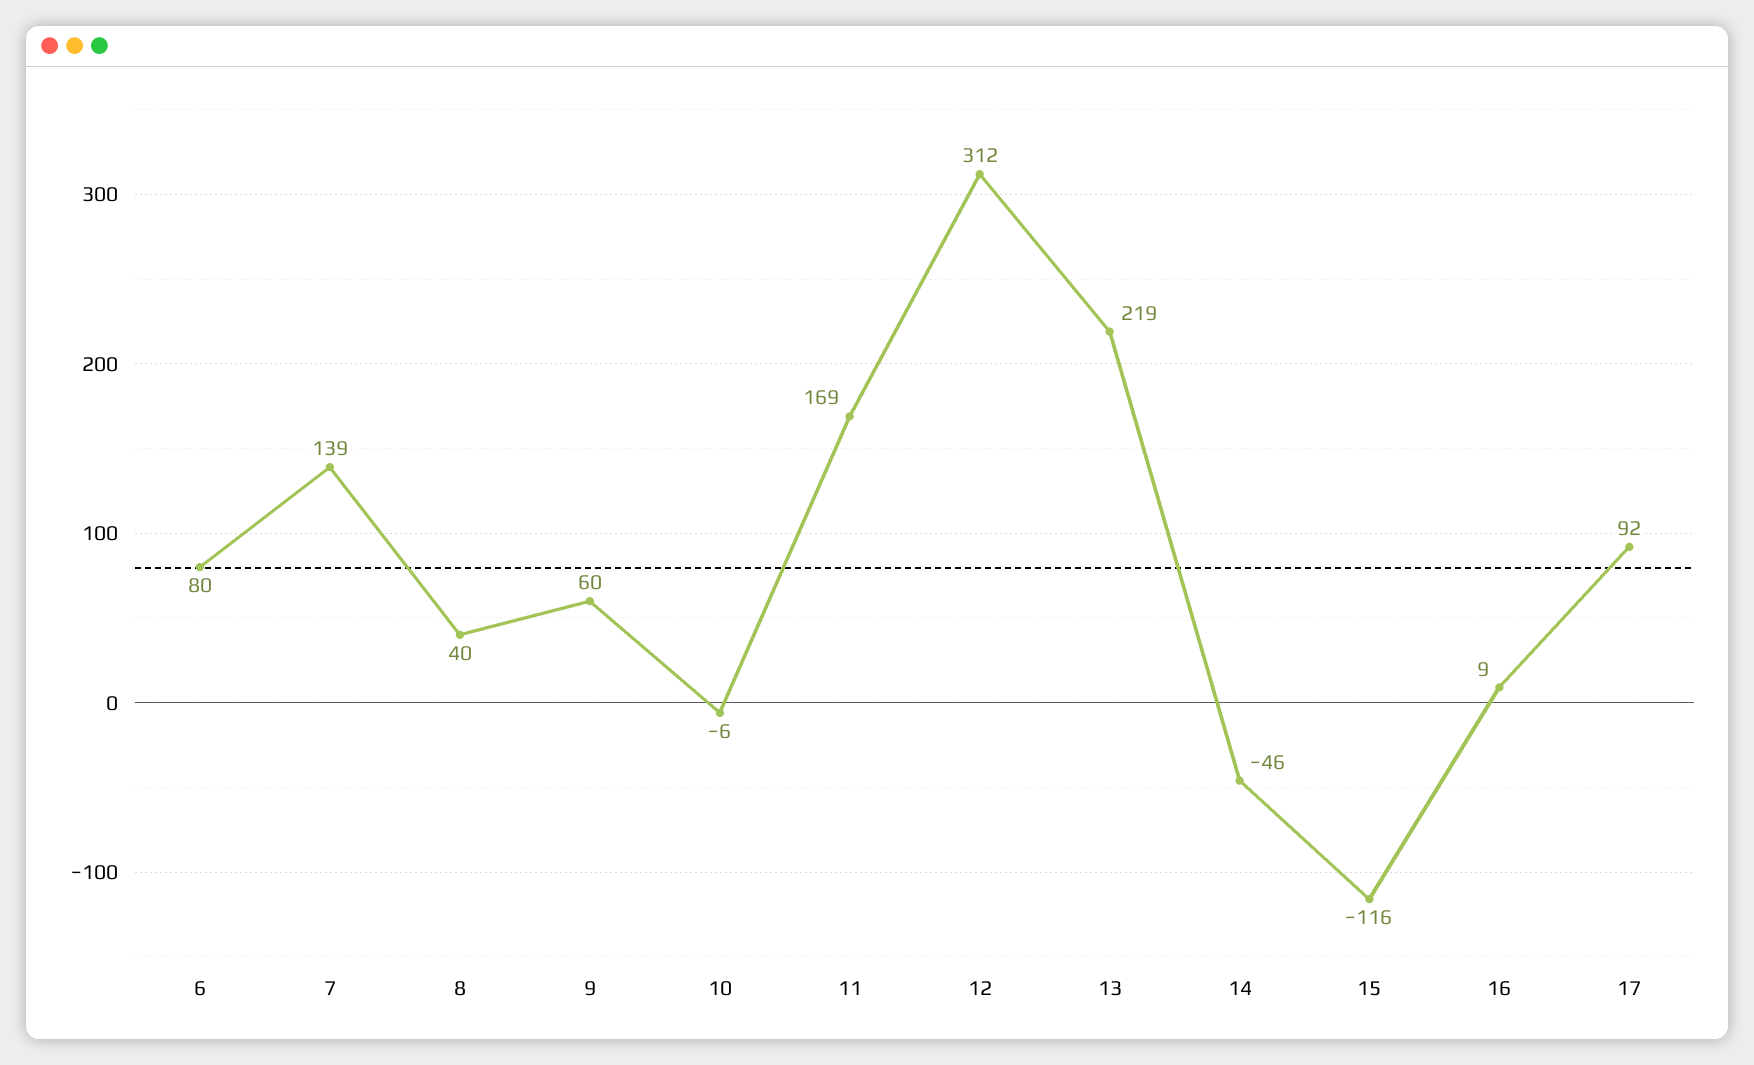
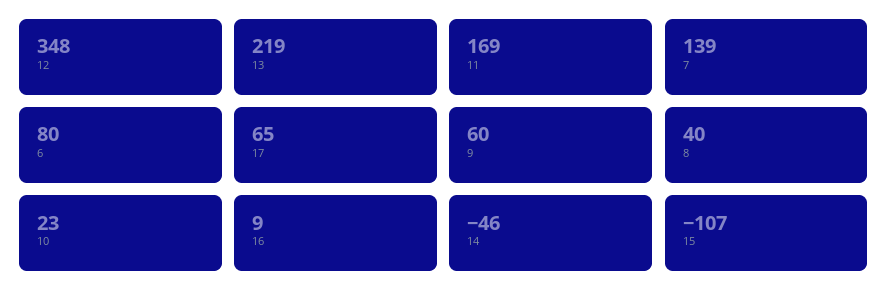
  {
    "6": 80,
    "7": 139,
    "8": 40,
    "9": 60,
-   "10": -6,
+   "10": 23,
    "11": 169,
-   "12": 312,
+   "12": 348,
    "13": 219,
    "14": -46,
-   "15": -116,
+   "15": -107,
    "16": 9,
-   "17": 92
+   "17": 65
  }

